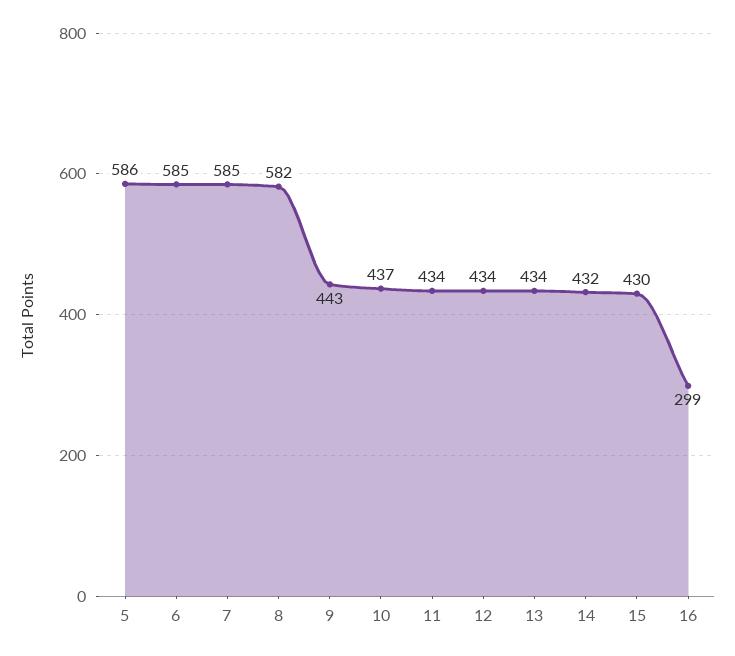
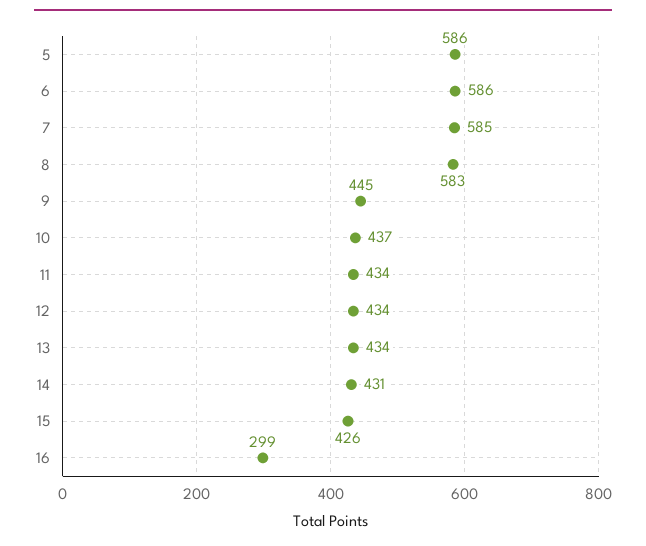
  {
    "5": 586,
-   "6": 585,
+   "6": 586,
    "7": 585,
-   "8": 582,
+   "8": 583,
-   "9": 443,
+   "9": 445,
    "10": 437,
    "11": 434,
    "12": 434,
    "13": 434,
-   "14": 432,
+   "14": 431,
-   "15": 430,
+   "15": 426,
    "16": 299
  }

